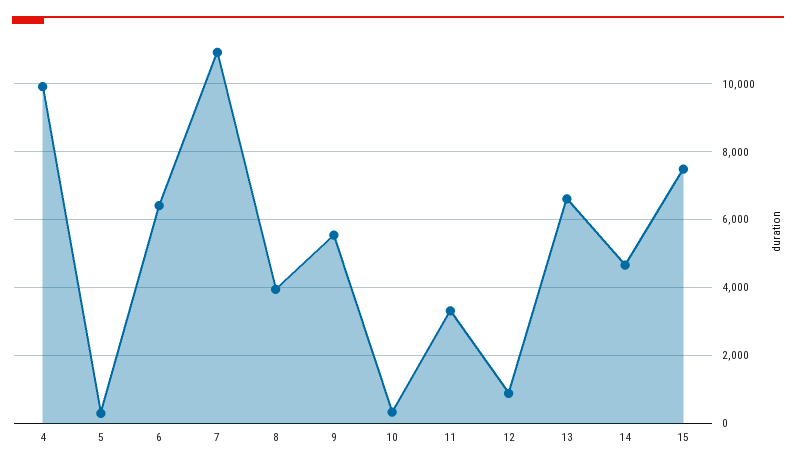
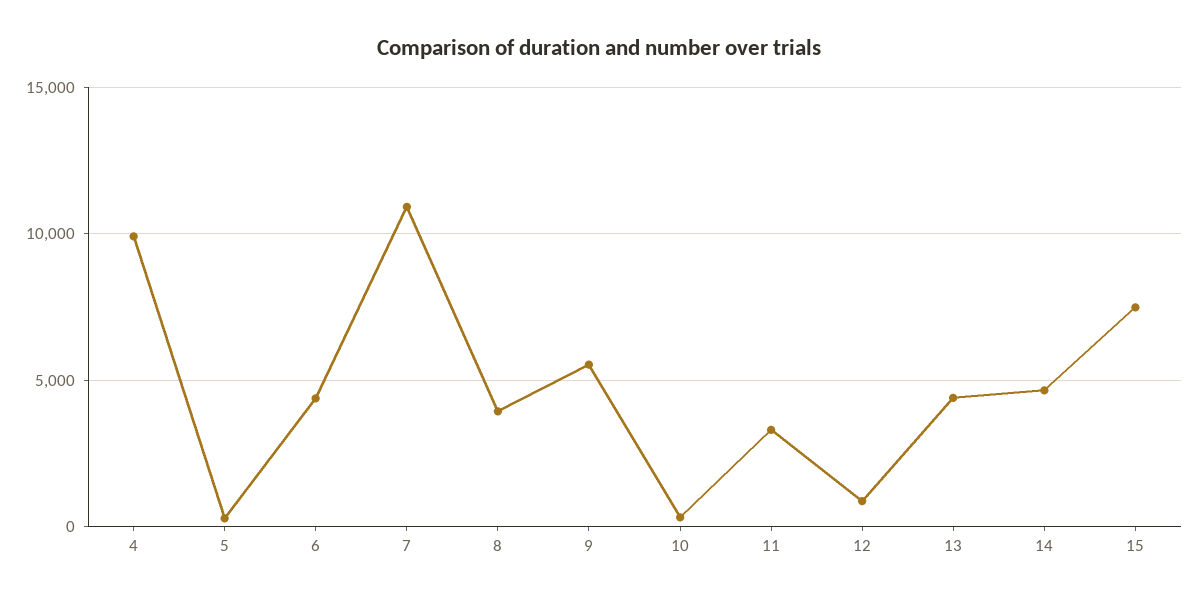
  {
    "4": 10000,
    "5": 200,
-   "6": 6400,
+   "6": 4500,
    "7": 11000,
    "8": 4000,
    "9": 5600,
    "10": 400,
    "11": 3400,
    "12": 800,
-   "13": 6600,
+   "13": 4500,
    "14": 4600,
    "15": 7400
  }

